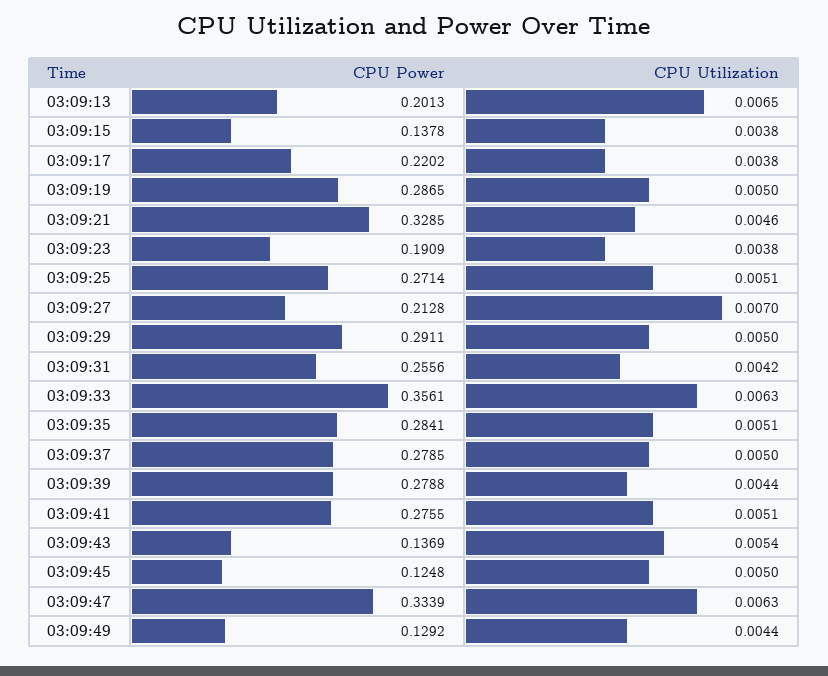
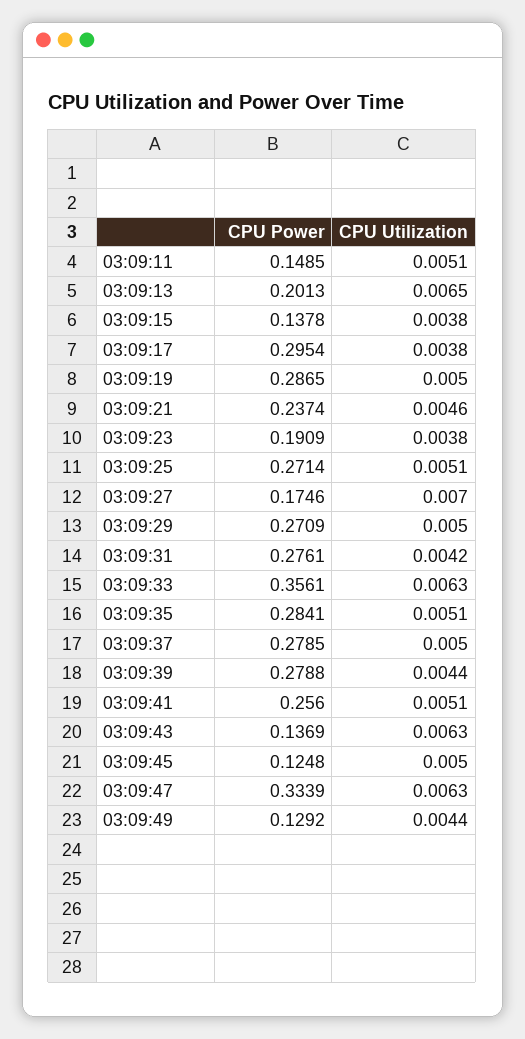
  {
    "CPU Power": {
      "03:09:13": 0.2013,
      "03:09:15": 0.1378,
-     "03:09:17": 0.2202,
+     "03:09:17": 0.2954,
      "03:09:19": 0.2865,
-     "03:09:21": 0.3285,
+     "03:09:21": 0.2374,
      "03:09:23": 0.1909,
      "03:09:25": 0.2714,
-     "03:09:27": 0.2128,
+     "03:09:27": 0.1746,
-     "03:09:29": 0.2911,
+     "03:09:29": 0.2709,
-     "03:09:31": 0.2556,
+     "03:09:31": 0.2761,
      "03:09:33": 0.3561,
      "03:09:35": 0.2841,
      "03:09:37": 0.2785,
      "03:09:39": 0.2788,
-     "03:09:41": 0.2755,
+     "03:09:41": 0.256,
      "03:09:43": 0.1369,
      "03:09:45": 0.1248,
      "03:09:47": 0.3339,
-     "03:09:49": 0.1292
+     "03:09:49": 0.1292,
+     "03:09:11": 0.1485
    },
    "CPU Utilization": {
      "03:09:13": 0.0065,
      "03:09:15": 0.0038,
      "03:09:17": 0.0038,
      "03:09:19": 0.005,
      "03:09:21": 0.0046,
      "03:09:23": 0.0038,
      "03:09:25": 0.0051,
      "03:09:27": 0.007,
      "03:09:29": 0.005,
      "03:09:31": 0.0042,
      "03:09:33": 0.0063,
      "03:09:35": 0.0051,
      "03:09:37": 0.005,
      "03:09:39": 0.0044,
      "03:09:41": 0.0051,
-     "03:09:43": 0.0054,
+     "03:09:43": 0.0063,
      "03:09:45": 0.005,
      "03:09:47": 0.0063,
-     "03:09:49": 0.0044
+     "03:09:49": 0.0044,
+     "03:09:11": 0.0051
    }
  }

